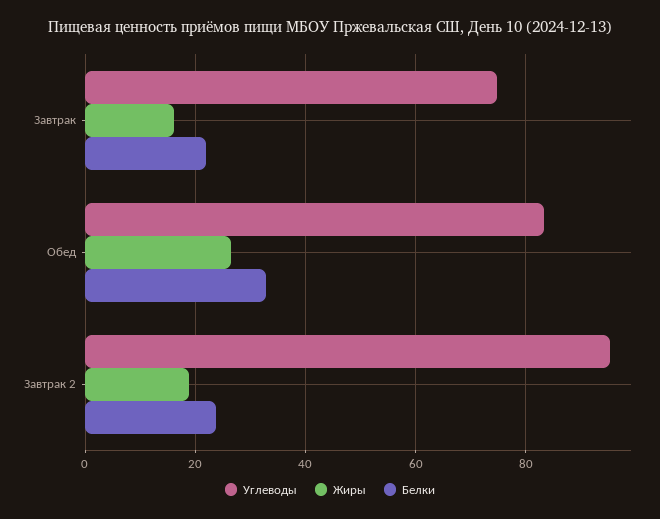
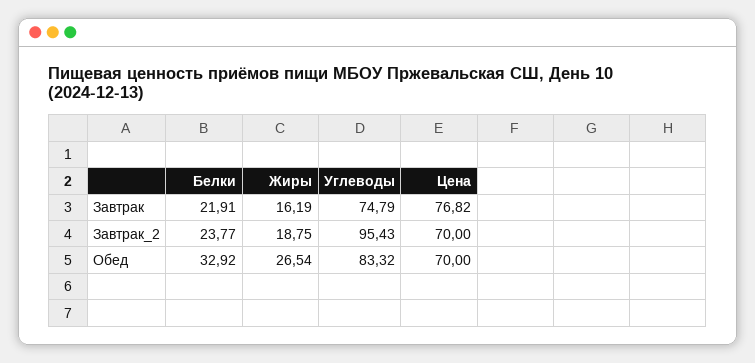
  {
    "Углеводы": {
      "Завтрак": 74.79,
      "Обед": 83.32,
      "Завтрак 2": 95.43
    },
    "Жиры": {
      "Завтрак": 16.19,
      "Обед": 26.54,
      "Завтрак 2": 18.75
    },
    "Белки": {
      "Завтрак": 21.91,
      "Обед": 32.92,
      "Завтрак 2": 23.77
-   }
+   },
+   "Цена": {
+     "Завтрак": 76.82,
+     "Завтрак 2": 70,
+     "Обед": 70
+   }
  }

